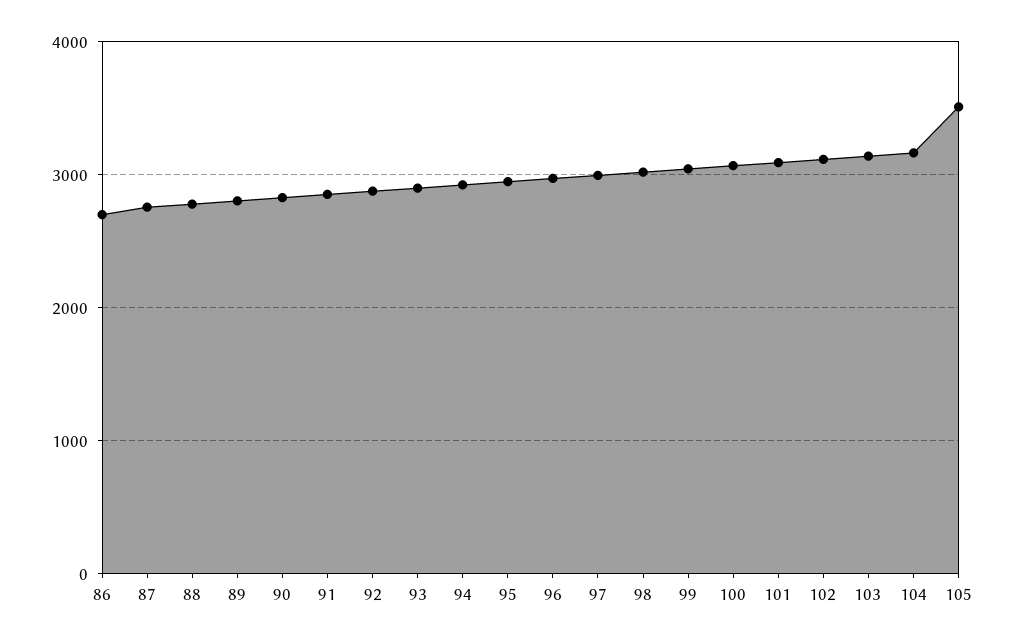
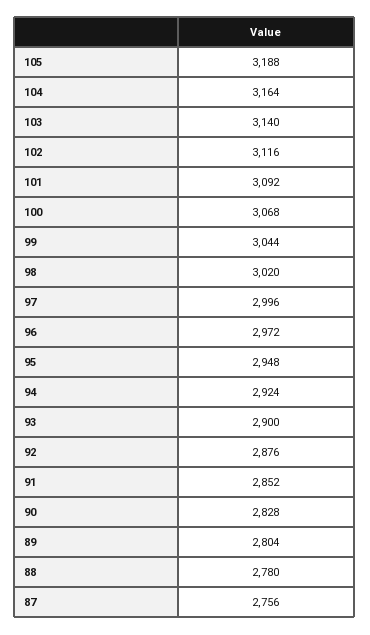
  {
-   "86": 2700,
    "87": 2756,
    "88": 2780,
    "89": 2804,
    "90": 2828,
    "91": 2852,
    "92": 2876,
    "93": 2900,
    "94": 2924,
    "95": 2948,
    "96": 2972,
    "97": 2996,
    "98": 3020,
    "99": 3044,
    "100": 3068,
    "101": 3092,
    "102": 3116,
    "103": 3140,
    "104": 3164,
-   "105": 3500
+   "105": 3188
  }

